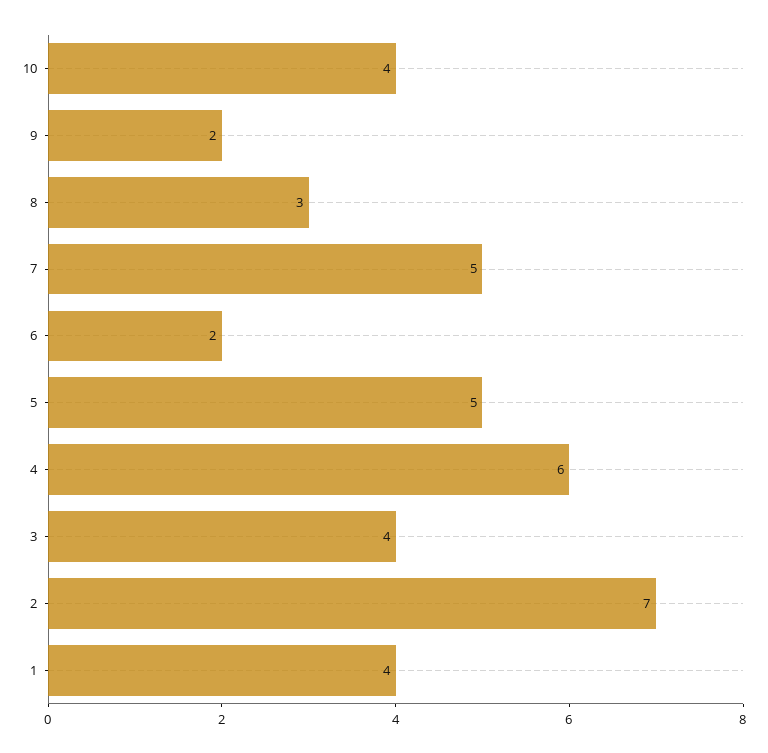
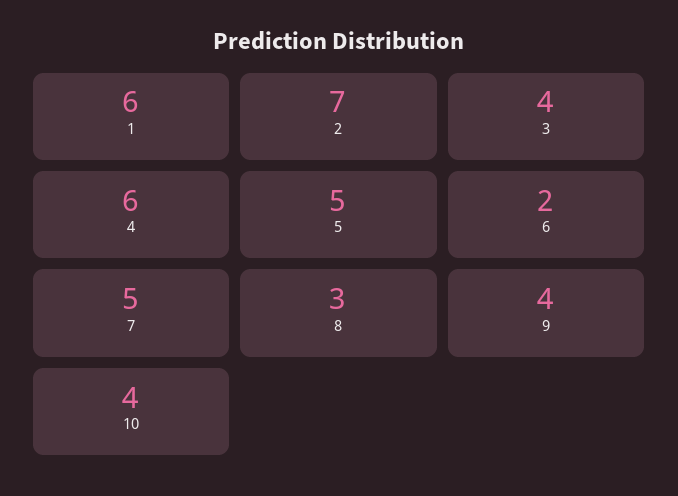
  {
    "10": 4,
-   "9": 2,
+   "9": 4,
    "8": 3,
    "7": 5,
    "6": 2,
    "5": 5,
    "4": 6,
    "3": 4,
    "2": 7,
-   "1": 4
+   "1": 6
  }

